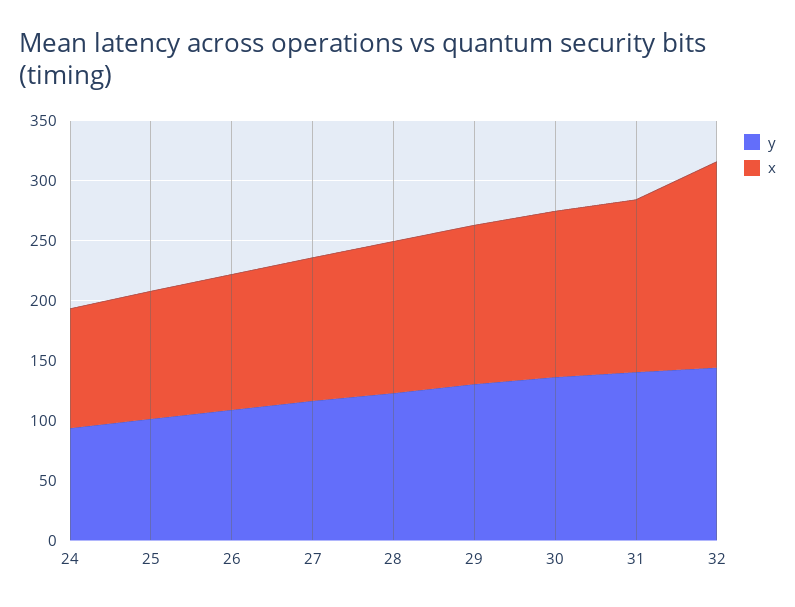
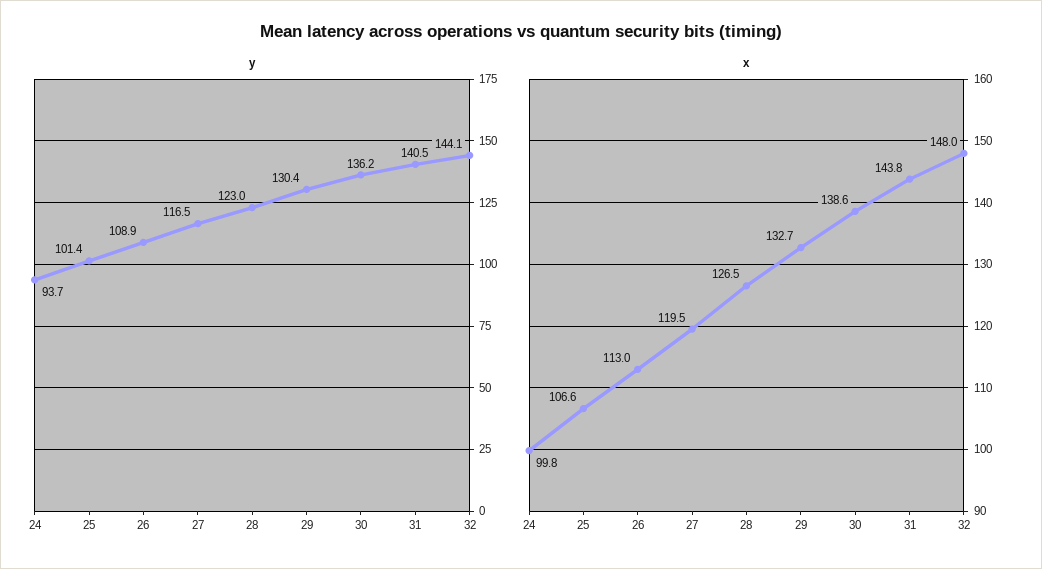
  {
    "y": {
      "24": 93.7,
      "25": 101.4,
      "26": 108.9,
      "27": 116.5,
      "28": 123,
      "29": 130.4,
      "30": 136.2,
      "31": 140.5,
      "32": 144.1
    },
    "x": {
      "24": 99.8,
      "25": 106.6,
      "26": 113,
      "27": 119.5,
      "28": 126.5,
      "29": 132.7,
      "30": 138.6,
      "31": 143.8,
-     "32": 170
+     "32": 148
    }
  }

